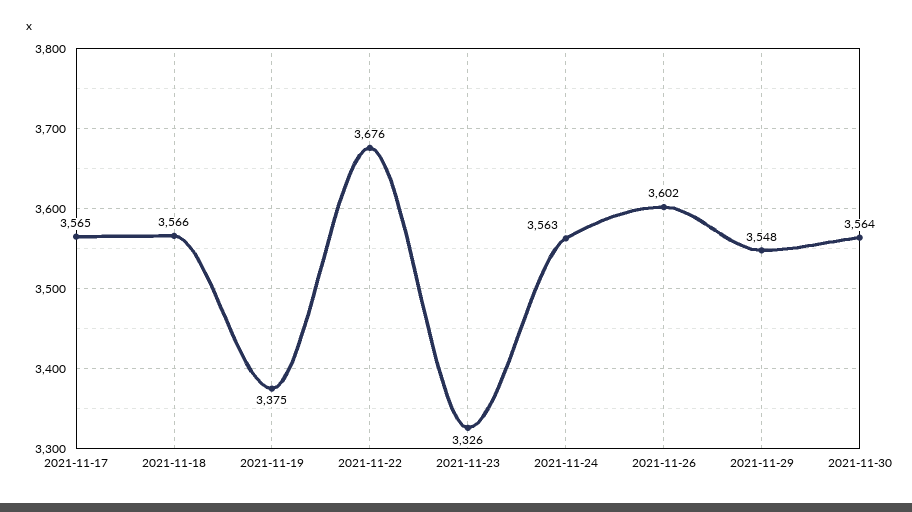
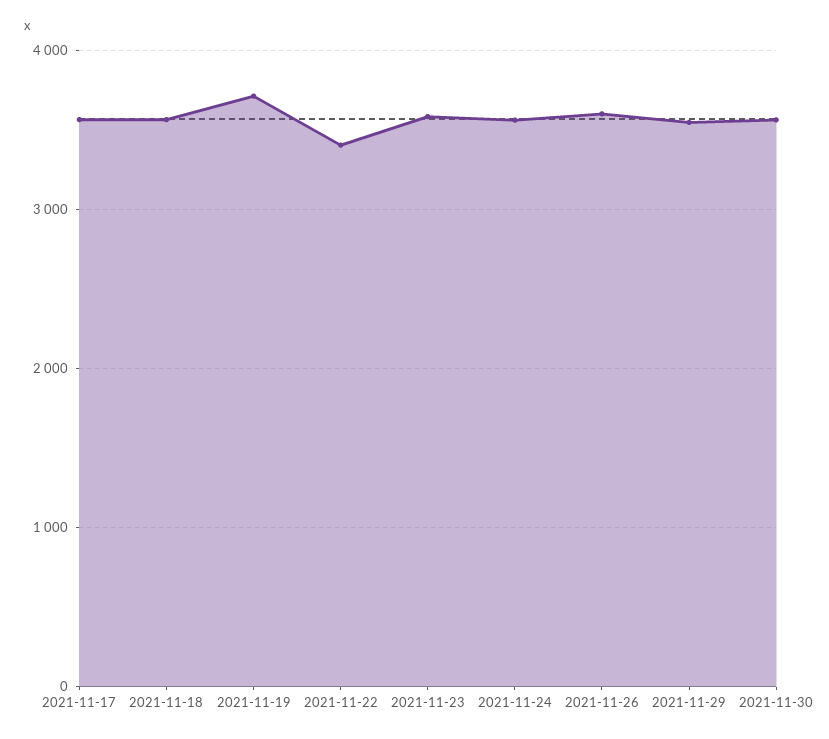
  {
    "2021-11-17": 3565,
    "2021-11-18": 3566,
-   "2021-11-19": 3375,
+   "2021-11-19": 3700,
-   "2021-11-22": 3676,
+   "2021-11-22": 3400,
-   "2021-11-23": 3326,
+   "2021-11-23": 3600,
    "2021-11-24": 3563,
    "2021-11-26": 3602,
    "2021-11-29": 3548,
    "2021-11-30": 3564
  }

